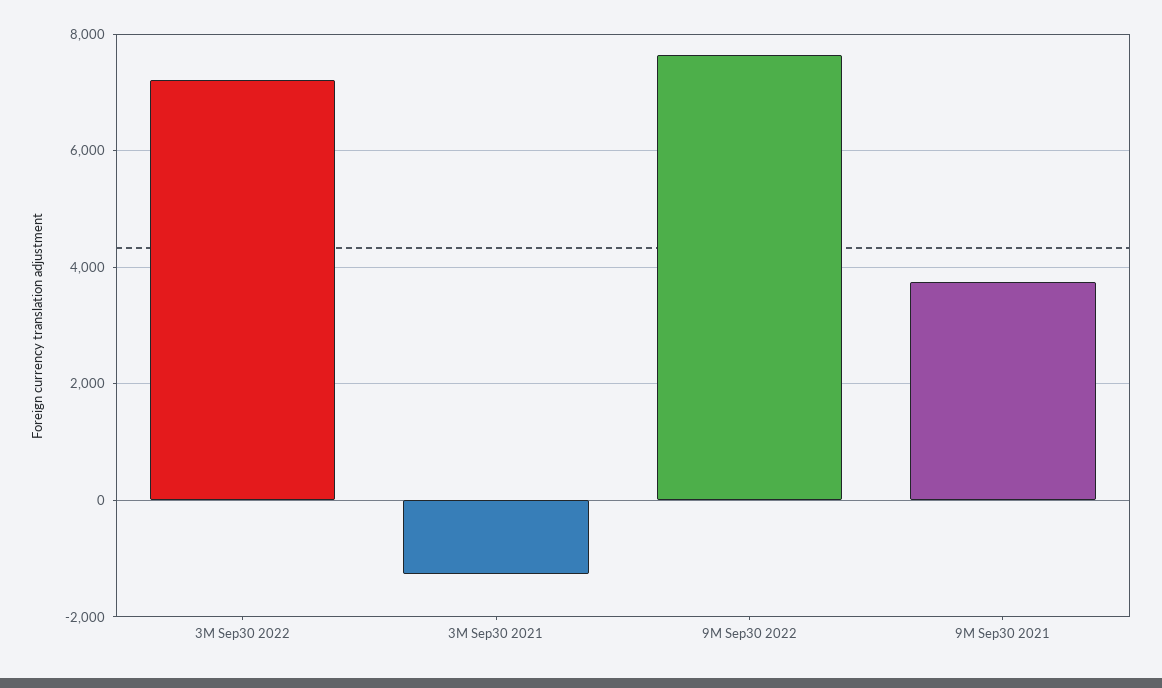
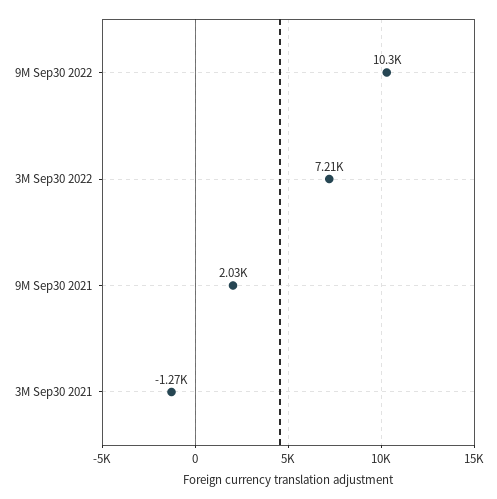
  {
    "3M Sep30 2022": 7210,
    "3M Sep30 2021": -1270,
-   "9M Sep30 2022": 7600,
+   "9M Sep30 2022": 10300,
-   "9M Sep30 2021": 3800
+   "9M Sep30 2021": 2030
  }

